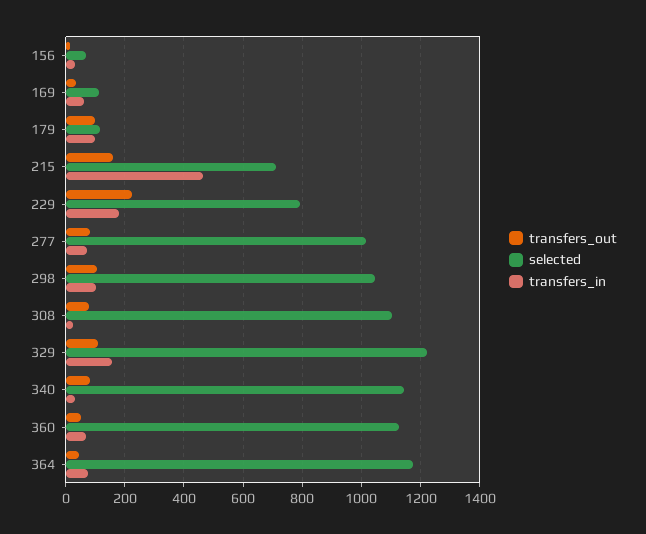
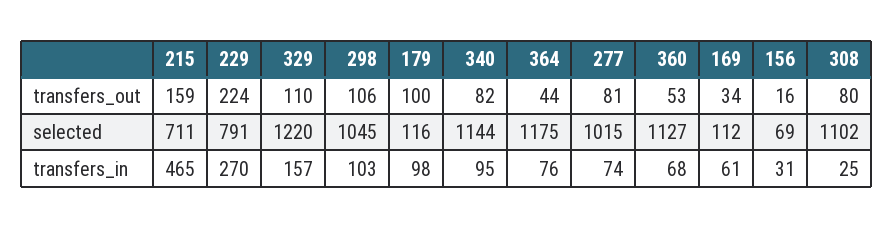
  {
    "transfers_out": {
      "156": 16,
      "169": 34,
      "179": 100,
      "215": 159,
      "229": 224,
      "277": 81,
      "298": 106,
      "308": 80,
      "329": 110,
      "340": 82,
      "360": 53,
      "364": 44
    },
    "selected": {
      "156": 69,
      "169": 112,
      "179": 116,
      "215": 711,
      "229": 791,
      "277": 1015,
      "298": 1045,
      "308": 1102,
      "329": 1220,
      "340": 1144,
      "360": 1127,
      "364": 1175
    },
    "transfers_in": {
      "156": 31,
      "169": 61,
      "179": 98,
      "215": 465,
-     "229": 175,
+     "229": 270,
      "277": 74,
      "298": 103,
      "308": 25,
      "329": 157,
-     "340": 25,
+     "340": 95,
      "360": 68,
      "364": 76
    }
  }

